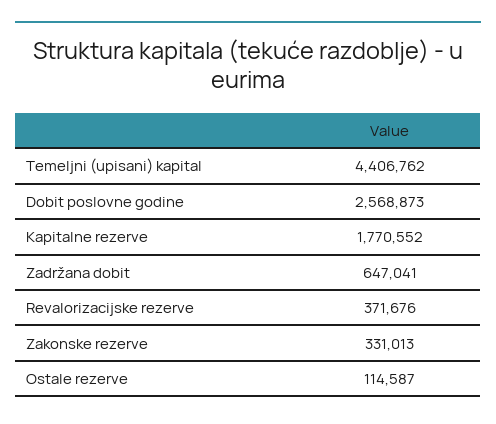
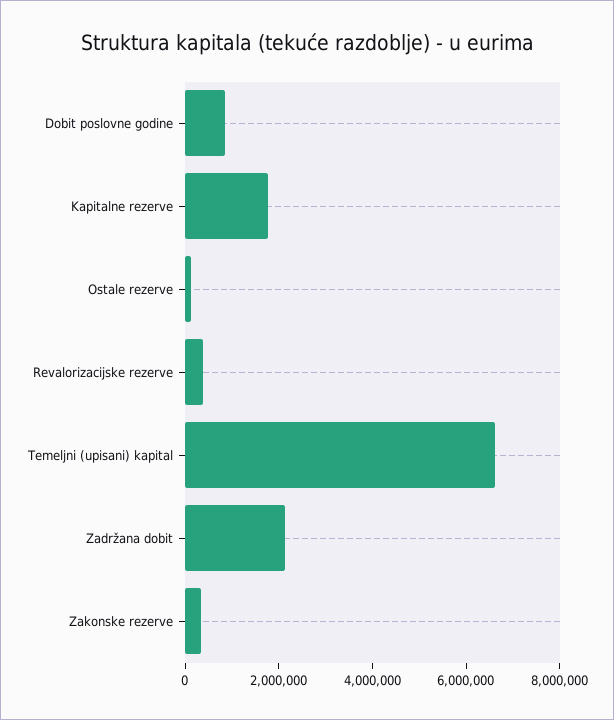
  {
-   "Temeljni (upisani) kapital": 4406762,
+   "Temeljni (upisani) kapital": 6500000,
-   "Dobit poslovne godine": 2568873,
+   "Dobit poslovne godine": 1000000,
    "Kapitalne rezerve": 1770552,
-   "Zadržana dobit": 647041,
+   "Zadržana dobit": 2000000,
    "Revalorizacijske rezerve": 371676,
    "Zakonske rezerve": 331013,
    "Ostale rezerve": 114587
  }

